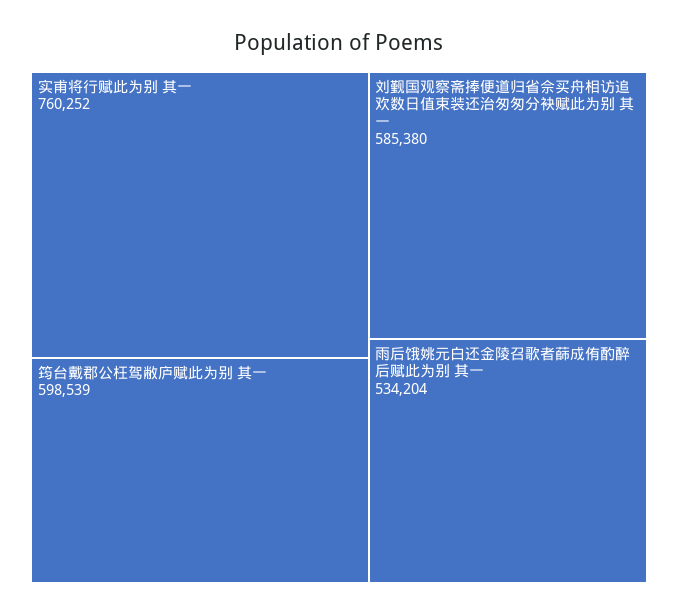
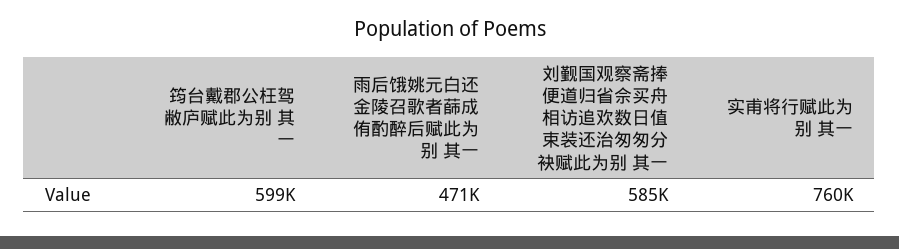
  {
    "实甫将行赋此为别 其一": 760252,
    "筠台戴郡公枉驾敝庐赋此为别 其一": 598539,
    "刘觐国观察斋捧便道归省佘买舟相访追欢数日值束装还治匆匆分袂赋此为别 其一": 585380,
-   "雨后饿姚元白还金陵召歌者蒒成侑酌醉后赋此为别 其一": 534204
+   "雨后饿姚元白还金陵召歌者蒒成侑酌醉后赋此为别 其一": 471000
  }

